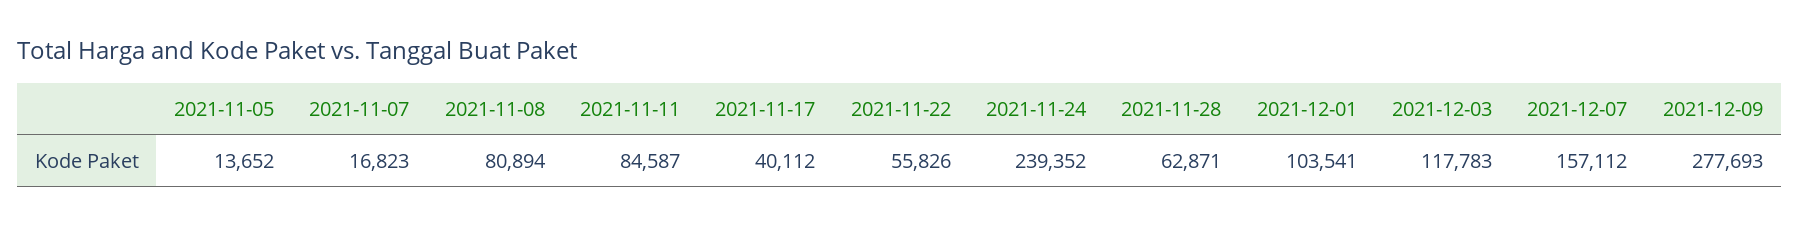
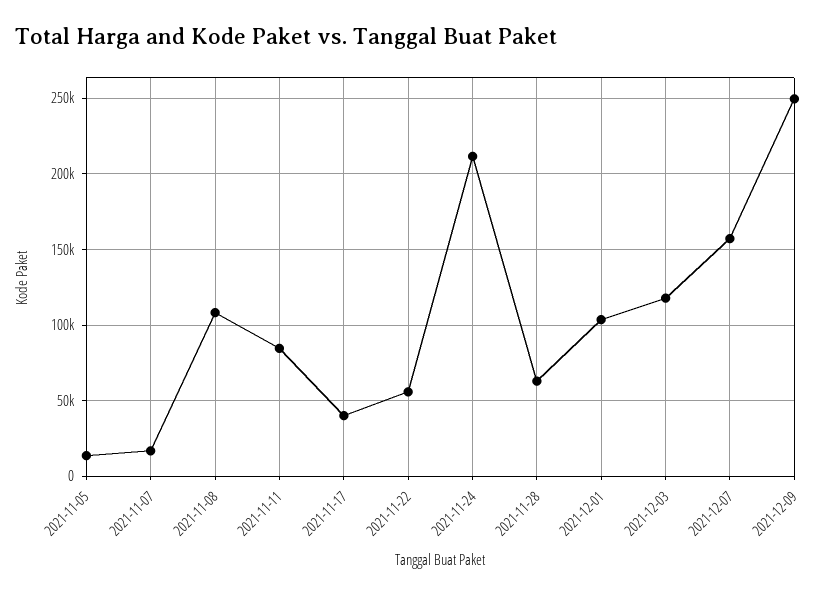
  {
    "2021-11-05": 13652,
    "2021-11-07": 16823,
-   "2021-11-08": 80894,
+   "2021-11-08": 110000,
    "2021-11-11": 84587,
    "2021-11-17": 40112,
    "2021-11-22": 55826,
-   "2021-11-24": 239352,
+   "2021-11-24": 210000,
    "2021-11-28": 62871,
    "2021-12-01": 103541,
    "2021-12-03": 117783,
    "2021-12-07": 157112,
-   "2021-12-09": 277693
+   "2021-12-09": 250000
  }

